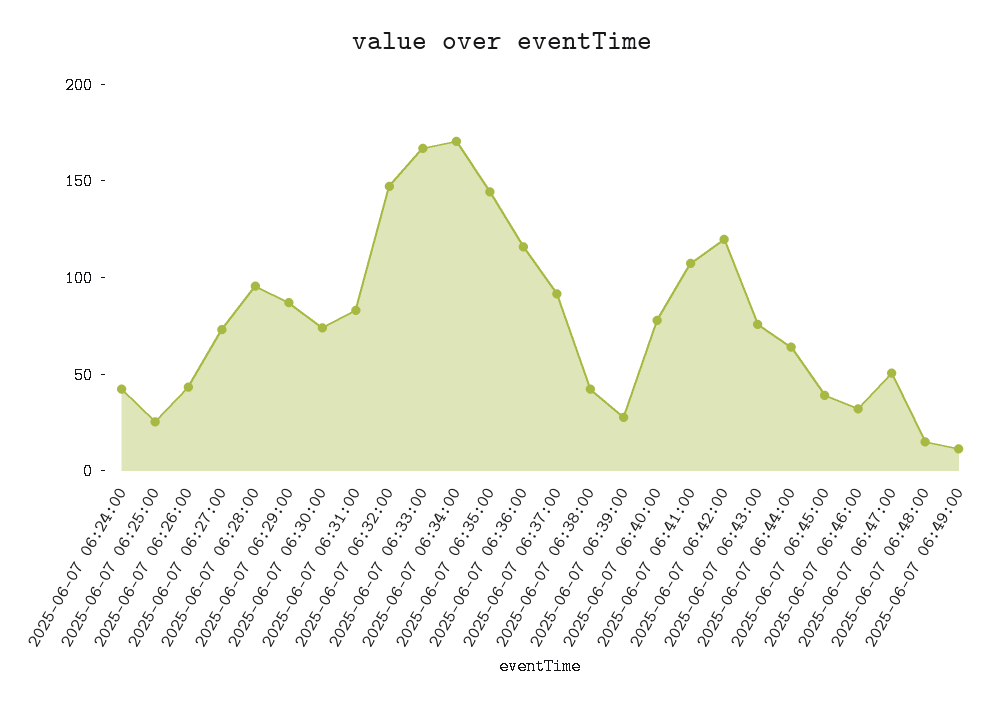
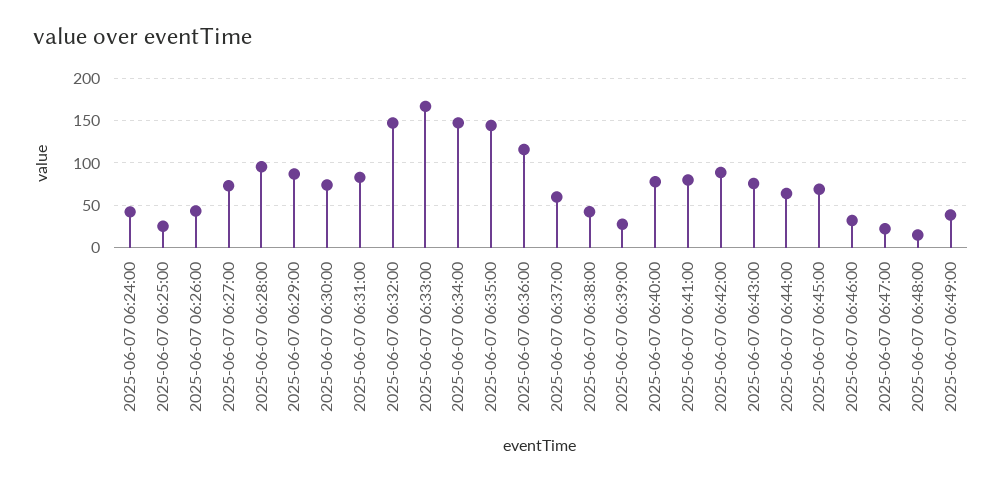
  {
    "2025-06-07 06:24:00": 40,
    "2025-06-07 06:25:00": 30,
    "2025-06-07 06:26:00": 40,
    "2025-06-07 06:27:00": 70,
    "2025-06-07 06:28:00": 100,
    "2025-06-07 06:29:00": 90,
    "2025-06-07 06:30:00": 70,
    "2025-06-07 06:31:00": 80,
    "2025-06-07 06:32:00": 150,
    "2025-06-07 06:33:00": 170,
-   "2025-06-07 06:34:00": 170,
+   "2025-06-07 06:34:00": 150,
    "2025-06-07 06:35:00": 140,
    "2025-06-07 06:36:00": 120,
-   "2025-06-07 06:37:00": 90,
+   "2025-06-07 06:37:00": 60,
    "2025-06-07 06:38:00": 40,
    "2025-06-07 06:39:00": 30,
    "2025-06-07 06:40:00": 80,
-   "2025-06-07 06:41:00": 110,
+   "2025-06-07 06:41:00": 80,
-   "2025-06-07 06:42:00": 120,
+   "2025-06-07 06:42:00": 90,
    "2025-06-07 06:43:00": 80,
    "2025-06-07 06:44:00": 60,
-   "2025-06-07 06:45:00": 40,
+   "2025-06-07 06:45:00": 70,
    "2025-06-07 06:46:00": 30,
-   "2025-06-07 06:47:00": 50,
+   "2025-06-07 06:47:00": 20,
    "2025-06-07 06:48:00": 20,
-   "2025-06-07 06:49:00": 10
+   "2025-06-07 06:49:00": 40
  }

